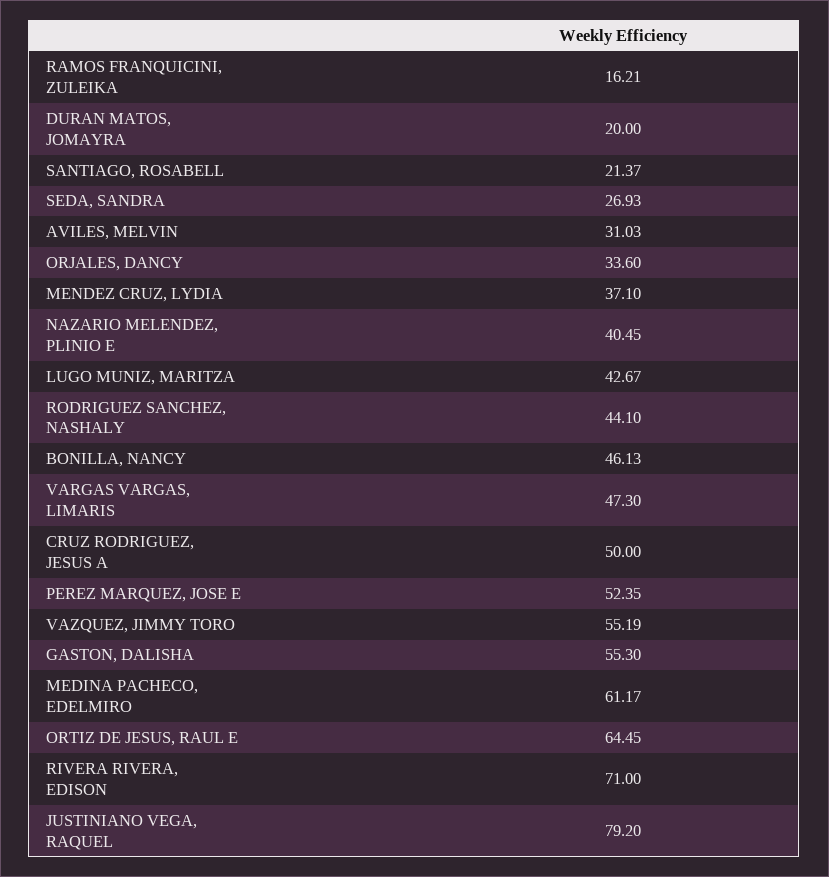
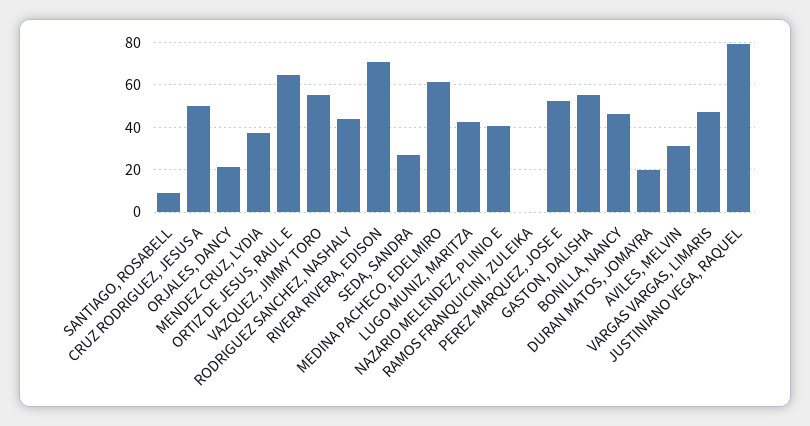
  {
-   "RAMOS FRANQUICINI, ZULEIKA": 16.21,
+   "RAMOS FRANQUICINI, ZULEIKA": 0,
    "DURAN MATOS, JOMAYRA": 20,
-   "SANTIAGO, ROSABELL": 21.37,
+   "SANTIAGO, ROSABELL": 10,
    "SEDA, SANDRA": 26.93,
    "AVILES, MELVIN": 31.03,
-   "ORJALES, DANCY": 33.6,
+   "ORJALES, DANCY": 20,
    "MENDEZ CRUZ, LYDIA": 37.1,
    "NAZARIO MELENDEZ, PLINIO E": 40.45,
    "LUGO MUNIZ, MARITZA": 42.67,
    "RODRIGUEZ SANCHEZ, NASHALY": 44.1,
    "BONILLA, NANCY": 46.13,
    "VARGAS VARGAS, LIMARIS": 47.3,
    "CRUZ RODRIGUEZ, JESUS A": 50,
    "PEREZ MARQUEZ, JOSE E": 52.35,
    "VAZQUEZ, JIMMY TORO": 55.19,
    "GASTON, DALISHA": 55.3,
    "MEDINA PACHECO, EDELMIRO": 61.17,
    "ORTIZ DE JESUS, RAUL E": 64.45,
    "RIVERA RIVERA, EDISON": 71,
    "JUSTINIANO VEGA, RAQUEL": 79.2
  }

